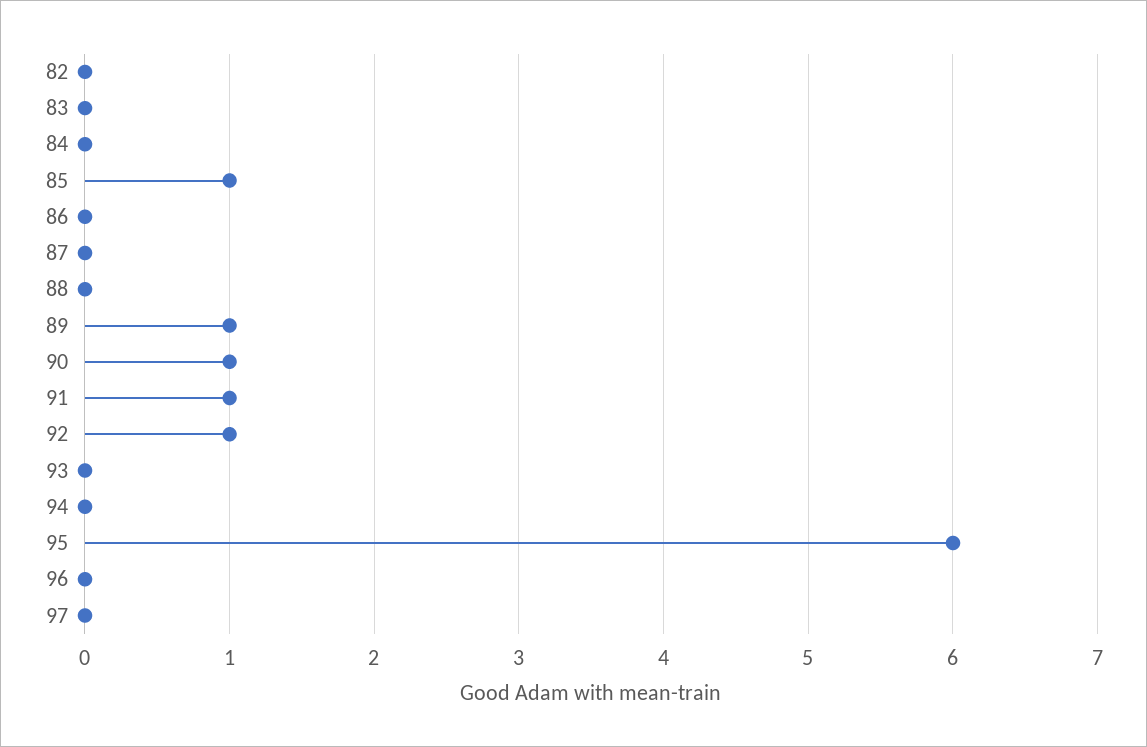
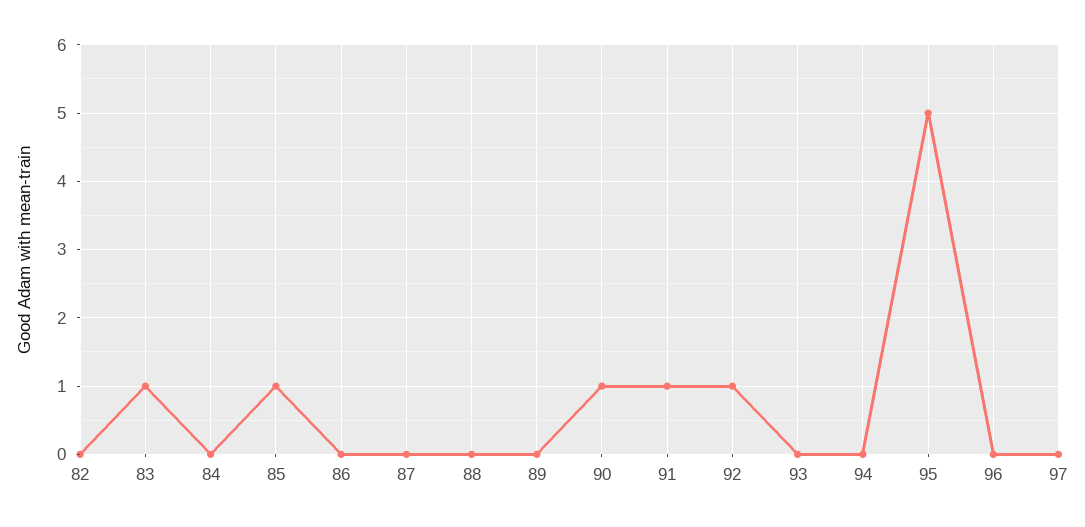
  {
    "82": 0,
-   "83": 0,
+   "83": 1,
    "84": 0,
    "85": 1,
    "86": 0,
    "87": 0,
    "88": 0,
-   "89": 1,
+   "89": 0,
    "90": 1,
    "91": 1,
    "92": 1,
    "93": 0,
    "94": 0,
-   "95": 6,
+   "95": 5,
    "96": 0,
    "97": 0
  }

